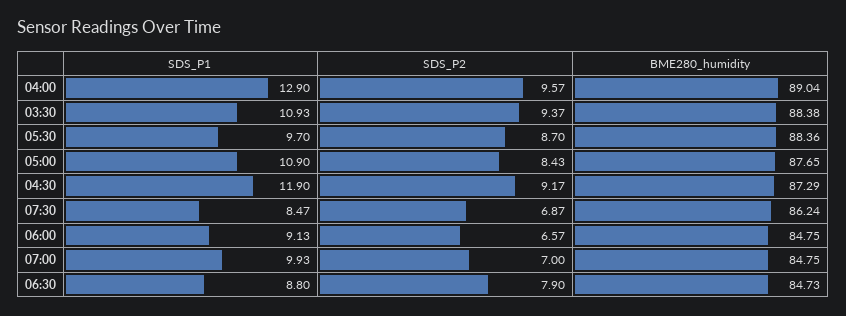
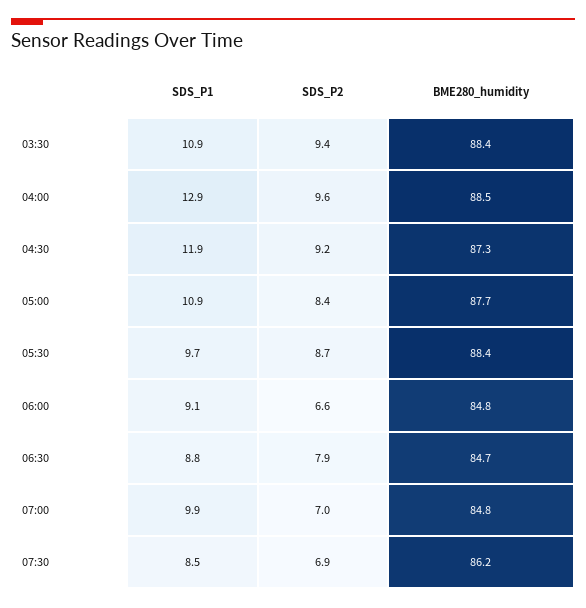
  {
    "SDS_P1": {
      "04:00": 12.9,
      "03:30": 10.93,
      "05:30": 9.7,
      "05:00": 10.9,
      "04:30": 11.9,
      "07:30": 8.47,
      "06:00": 9.13,
      "07:00": 9.93,
      "06:30": 8.8
    },
    "SDS_P2": {
      "04:00": 9.57,
      "03:30": 9.37,
      "05:30": 8.7,
      "05:00": 8.43,
      "04:30": 9.17,
      "07:30": 6.87,
      "06:00": 6.57,
      "07:00": 7,
      "06:30": 7.9
    },
    "BME280_humidity": {
-     "04:00": 89.04,
+     "04:00": 88.5,
      "03:30": 88.38,
      "05:30": 88.36,
      "05:00": 87.65,
      "04:30": 87.29,
      "07:30": 86.24,
      "06:00": 84.75,
      "07:00": 84.75,
      "06:30": 84.73
    }
  }

